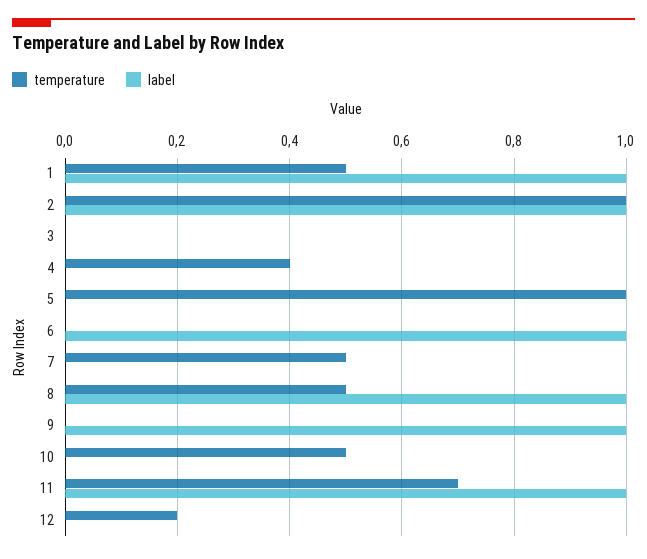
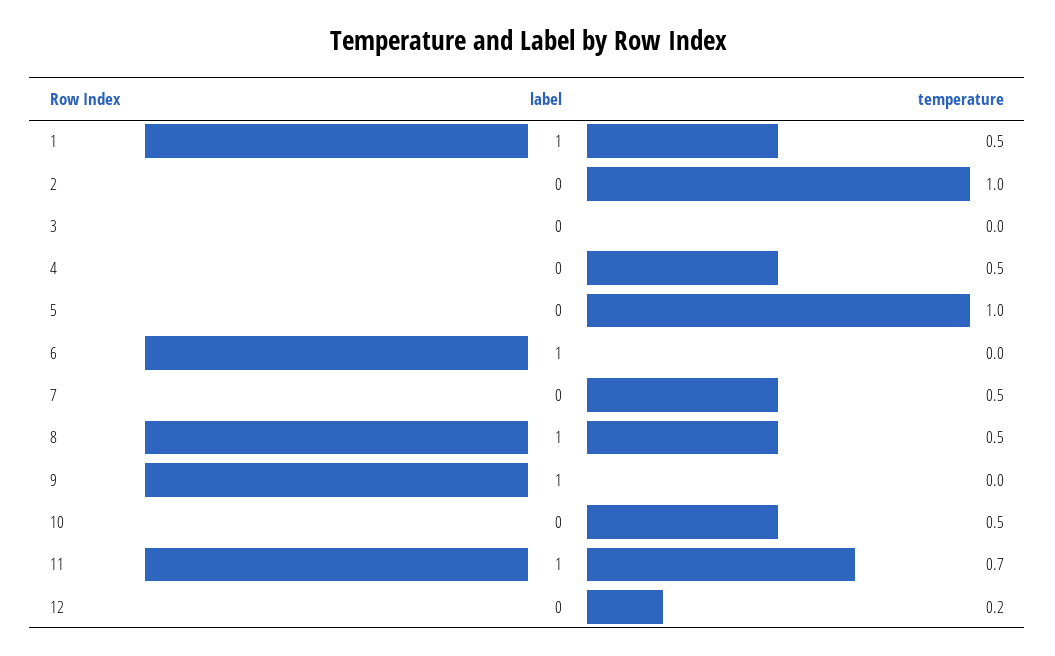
  {
    "temperature": {
      "1": 0.5,
      "2": 1,
      "3": 0,
-     "4": 0.4,
+     "4": 0.5,
      "5": 1,
      "6": 0,
      "7": 0.5,
      "8": 0.5,
      "9": 0,
      "10": 0.5,
      "11": 0.7,
      "12": 0.2
    },
    "label": {
      "1": 1,
-     "2": 1,
+     "2": 0,
      "3": 0,
      "4": 0,
      "5": 0,
      "6": 1,
      "7": 0,
      "8": 1,
      "9": 1,
      "10": 0,
      "11": 1,
      "12": 0
    }
  }

